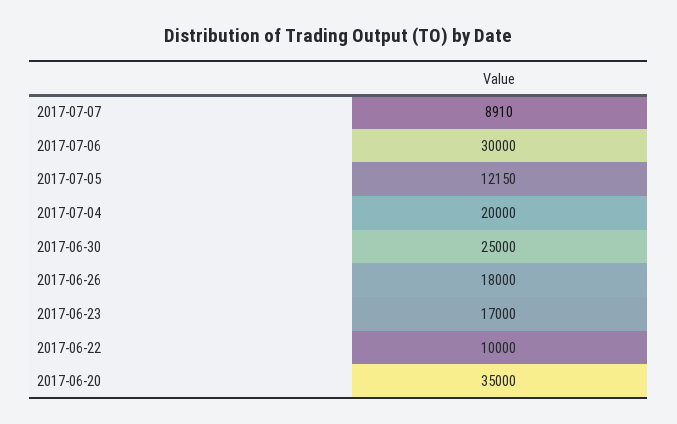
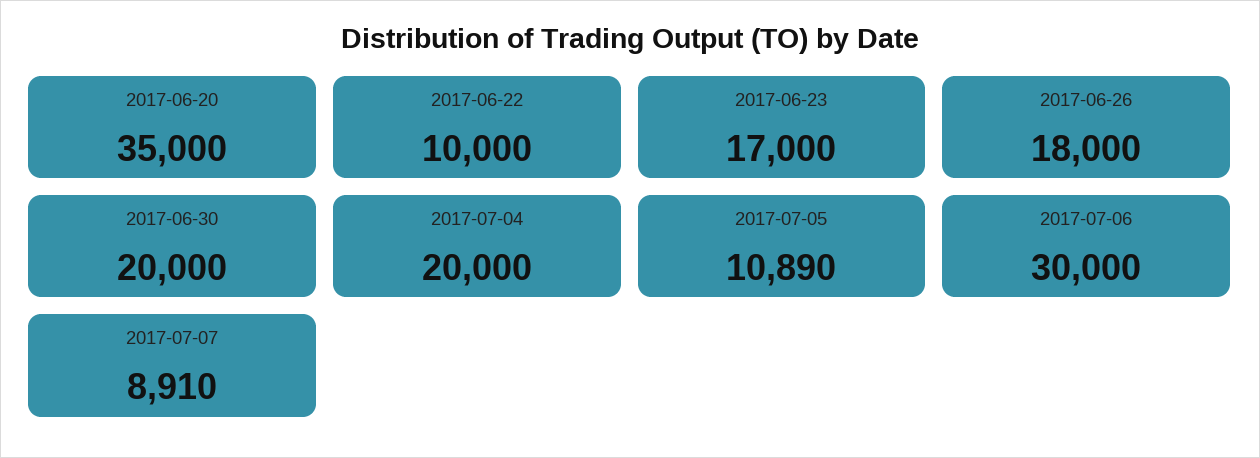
  {
    "2017-07-07": 8910,
    "2017-07-06": 30000,
-   "2017-07-05": 12150,
+   "2017-07-05": 10890,
    "2017-07-04": 20000,
-   "2017-06-30": 25000,
+   "2017-06-30": 20000,
    "2017-06-26": 18000,
    "2017-06-23": 17000,
    "2017-06-22": 10000,
    "2017-06-20": 35000
  }

